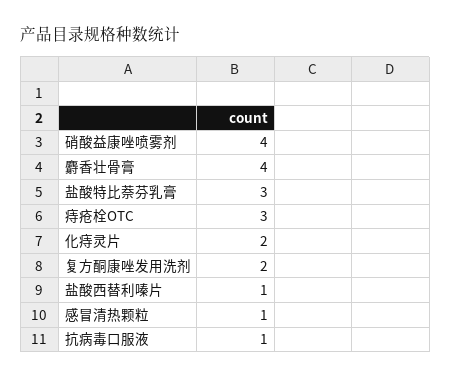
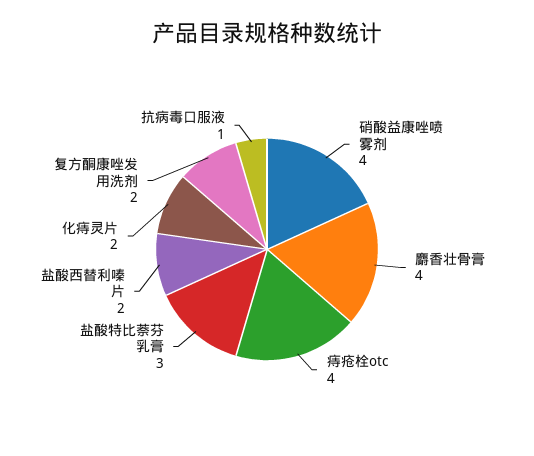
  {
    "硝酸益康唑喷雾剂": 4,
    "麝香壮骨膏": 4,
    "盐酸特比萘芬乳膏": 3,
-   "痔疮栓OTC": 3,
+   "痔疮栓OTC": 4,
    "化痔灵片": 2,
    "复方酮康唑发用洗剂": 2,
-   "盐酸西替利嗪片": 1,
+   "盐酸西替利嗪片": 2,
-   "感冒清热颗粒": 1,
    "抗病毒口服液": 1
  }

